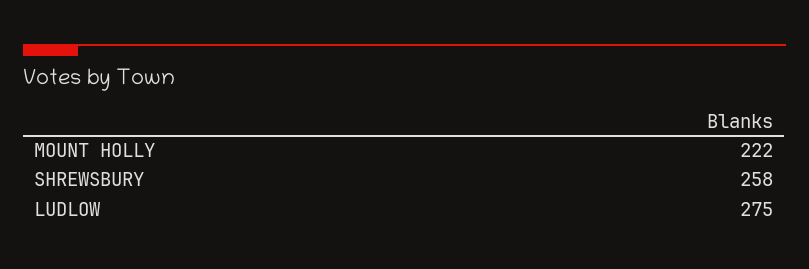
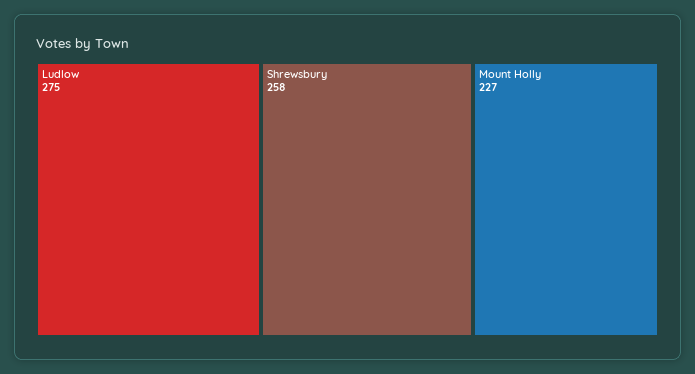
  {
-   "MOUNT HOLLY": 222,
+   "MOUNT HOLLY": 227,
    "SHREWSBURY": 258,
    "LUDLOW": 275
  }

